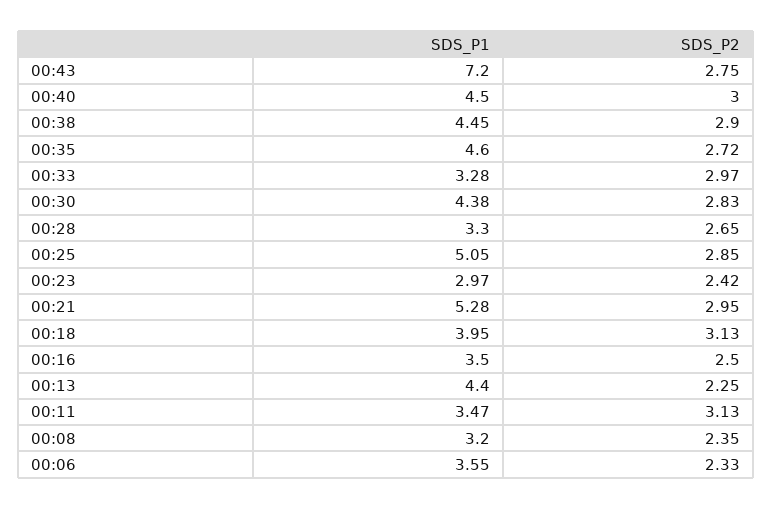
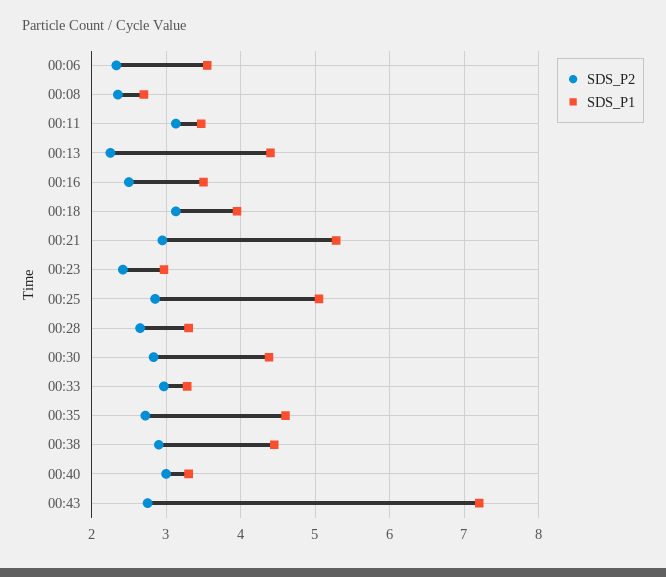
  {
    "SDS_P1": {
      "00:43": 7.2,
-     "00:40": 4.5,
+     "00:40": 3.3,
      "00:38": 4.45,
      "00:35": 4.6,
      "00:33": 3.28,
      "00:30": 4.38,
      "00:28": 3.3,
      "00:25": 5.05,
      "00:23": 2.97,
      "00:21": 5.28,
      "00:18": 3.95,
      "00:16": 3.5,
      "00:13": 4.4,
      "00:11": 3.47,
-     "00:08": 3.2,
+     "00:08": 2.7,
      "00:06": 3.55
    },
    "SDS_P2": {
      "00:43": 2.75,
      "00:40": 3,
      "00:38": 2.9,
      "00:35": 2.72,
      "00:33": 2.97,
      "00:30": 2.83,
      "00:28": 2.65,
      "00:25": 2.85,
      "00:23": 2.42,
      "00:21": 2.95,
      "00:18": 3.13,
      "00:16": 2.5,
      "00:13": 2.25,
      "00:11": 3.13,
      "00:08": 2.35,
      "00:06": 2.33
    }
  }

